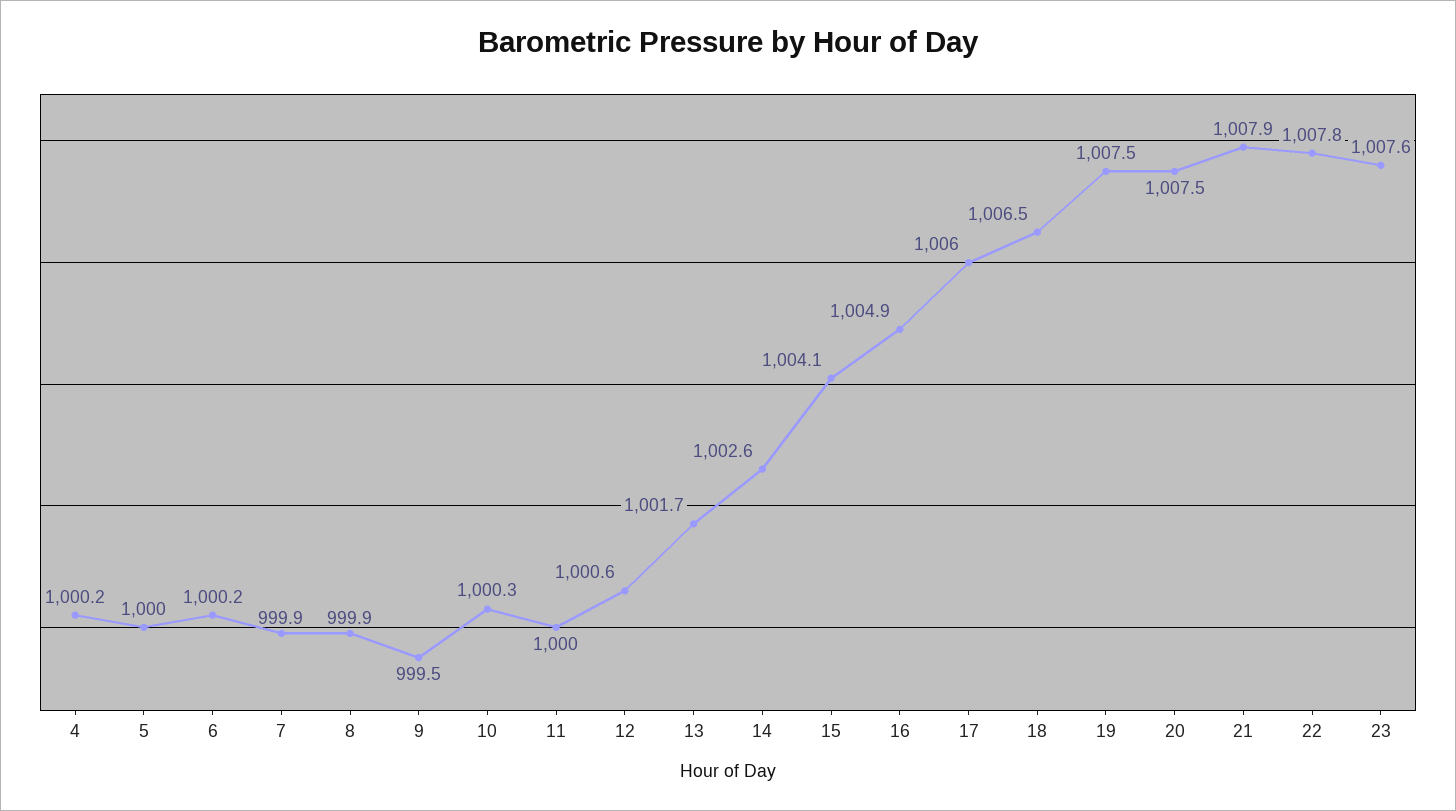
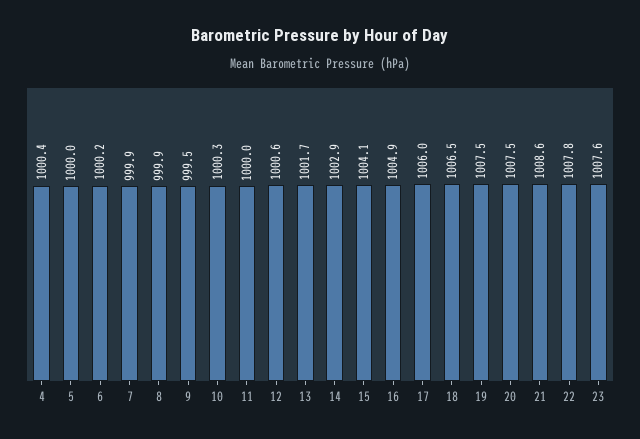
  {
-   "4": 1000.2,
+   "4": 1000.4,
    "5": 1000,
    "6": 1000.2,
    "7": 999.9,
    "8": 999.9,
    "9": 999.5,
    "10": 1000.3,
    "11": 1000,
    "12": 1000.6,
    "13": 1001.7,
-   "14": 1002.6,
+   "14": 1002.9,
    "15": 1004.1,
    "16": 1004.9,
    "17": 1006,
    "18": 1006.5,
    "19": 1007.5,
    "20": 1007.5,
-   "21": 1007.9,
+   "21": 1008.6,
    "22": 1007.8,
    "23": 1007.6
  }

